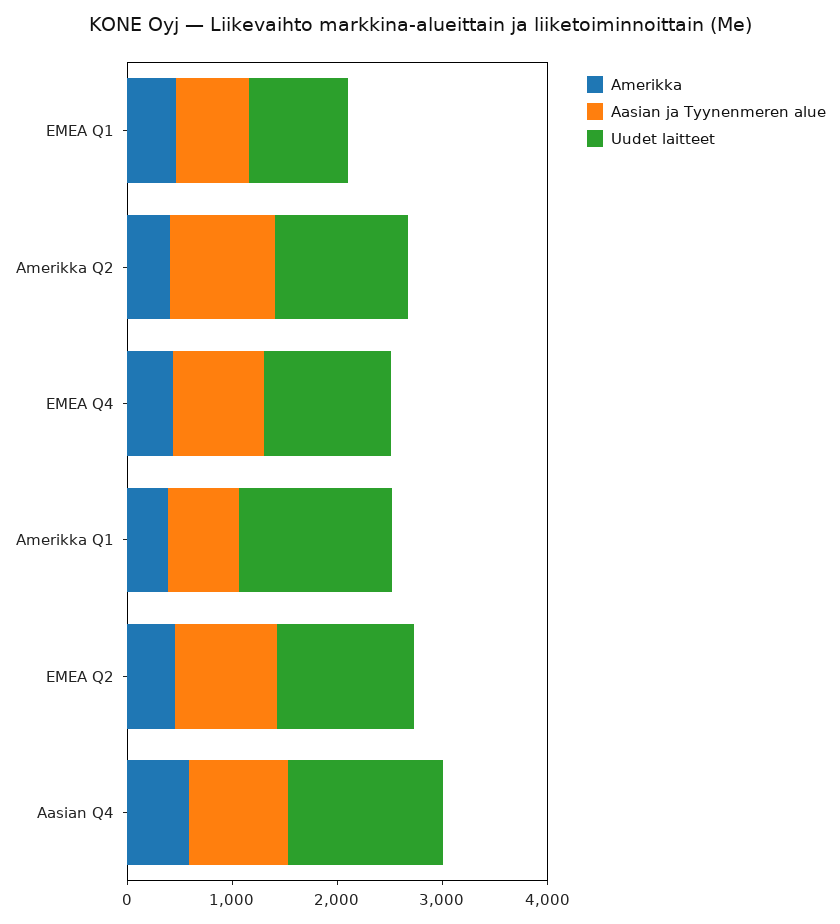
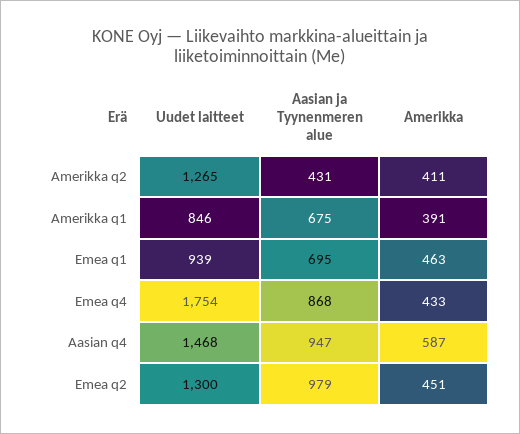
  {
    "Amerikka": {
      "EMEA Q1": 463,
      "Amerikka Q2": 411,
      "EMEA Q4": 433,
      "Amerikka Q1": 391,
      "EMEA Q2": 451,
      "Aasian Q4": 587
    },
    "Aasian ja Tyynenmeren alue": {
      "EMEA Q1": 695,
-     "Amerikka Q2": 1000,
+     "Amerikka Q2": 431,
      "EMEA Q4": 868,
      "Amerikka Q1": 675,
      "EMEA Q2": 979,
      "Aasian Q4": 947
    },
    "Uudet laitteet": {
      "EMEA Q1": 939,
      "Amerikka Q2": 1265,
-     "EMEA Q4": 1200,
+     "EMEA Q4": 1754,
-     "Amerikka Q1": 1400,
+     "Amerikka Q1": 846,
      "EMEA Q2": 1300,
      "Aasian Q4": 1468
    }
  }

